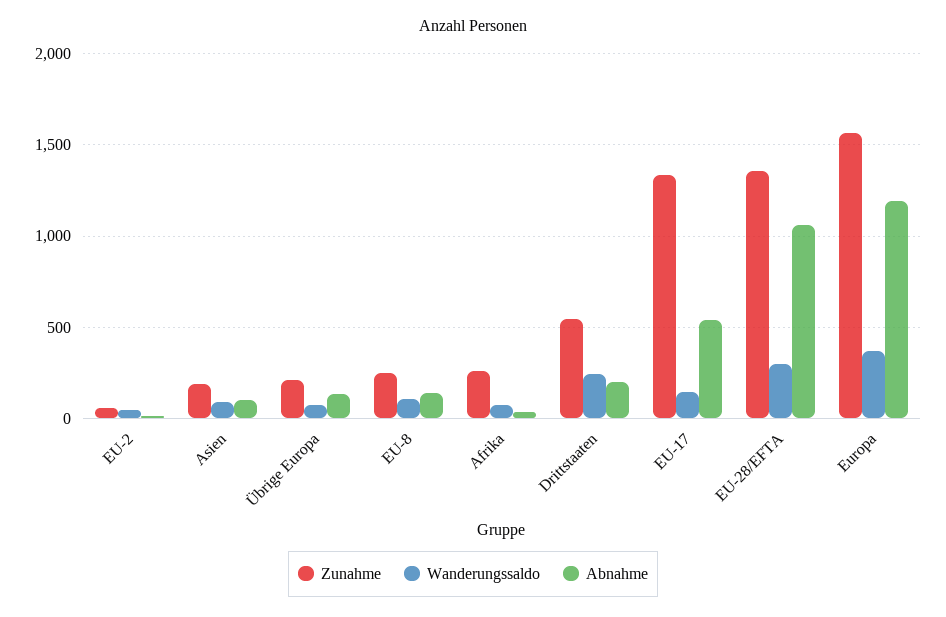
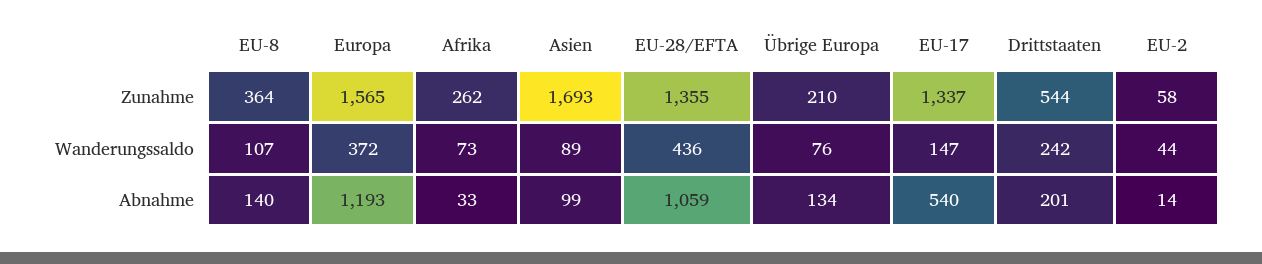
  {
    "Zunahme": {
      "EU-2": 58,
-     "Asien": 200,
+     "Asien": 1693,
      "Übrige Europa": 210,
-     "EU-8": 250,
+     "EU-8": 364,
      "Afrika": 262,
      "Drittstaaten": 544,
      "EU-17": 1337,
      "EU-28/EFTA": 1355,
      "Europa": 1565
    },
    "Wanderungssaldo": {
      "EU-2": 44,
      "Asien": 89,
      "Übrige Europa": 76,
      "EU-8": 107,
      "Afrika": 73,
      "Drittstaaten": 242,
      "EU-17": 147,
-     "EU-28/EFTA": 300,
+     "EU-28/EFTA": 436,
      "Europa": 372
    },
    "Abnahme": {
      "EU-2": 14,
      "Asien": 99,
      "Übrige Europa": 134,
      "EU-8": 140,
      "Afrika": 33,
      "Drittstaaten": 201,
      "EU-17": 540,
      "EU-28/EFTA": 1059,
      "Europa": 1193
    }
  }

